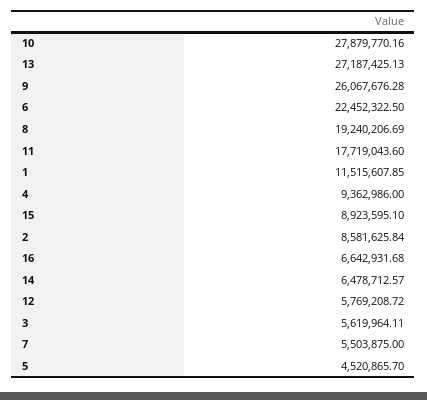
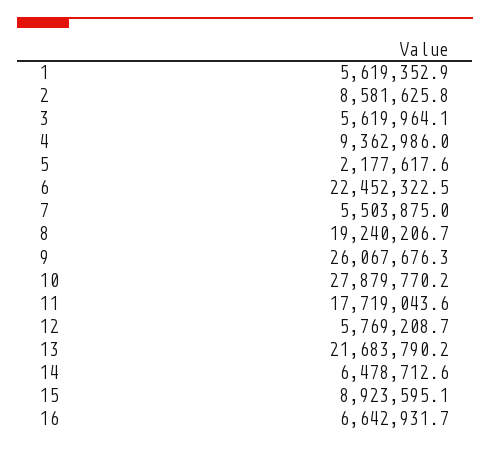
  {
    "10": 27879770.16,
-   "13": 27187425.13,
+   "13": 21683790.2,
    "9": 26067676.28,
    "6": 22452322.5,
    "8": 19240206.69,
    "11": 17719043.6,
-   "1": 11515607.85,
+   "1": 5619352.9,
    "4": 9362986,
    "15": 8923595.1,
    "2": 8581625.84,
    "16": 6642931.68,
    "14": 6478712.57,
    "12": 5769208.72,
    "3": 5619964.11,
    "7": 5503875,
-   "5": 4520865.7
+   "5": 2177617.6
  }

